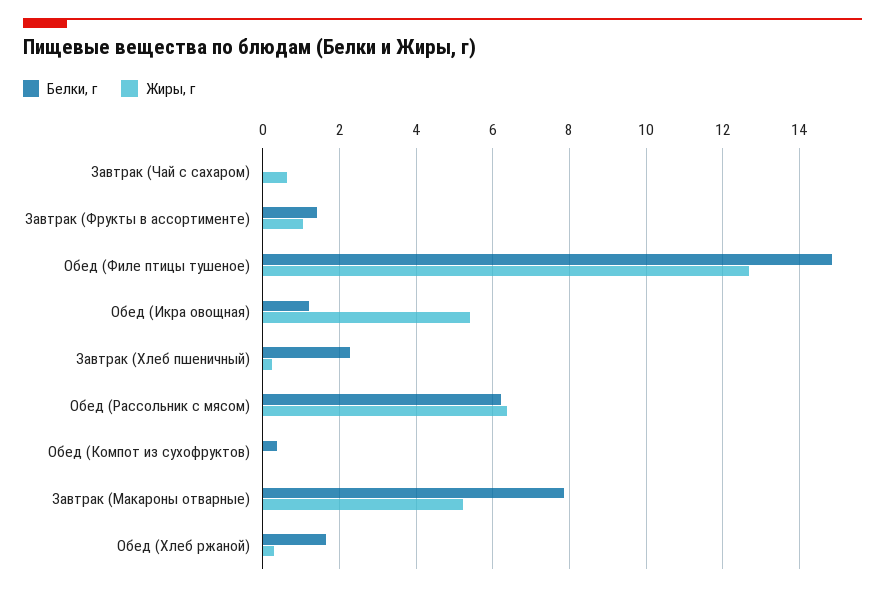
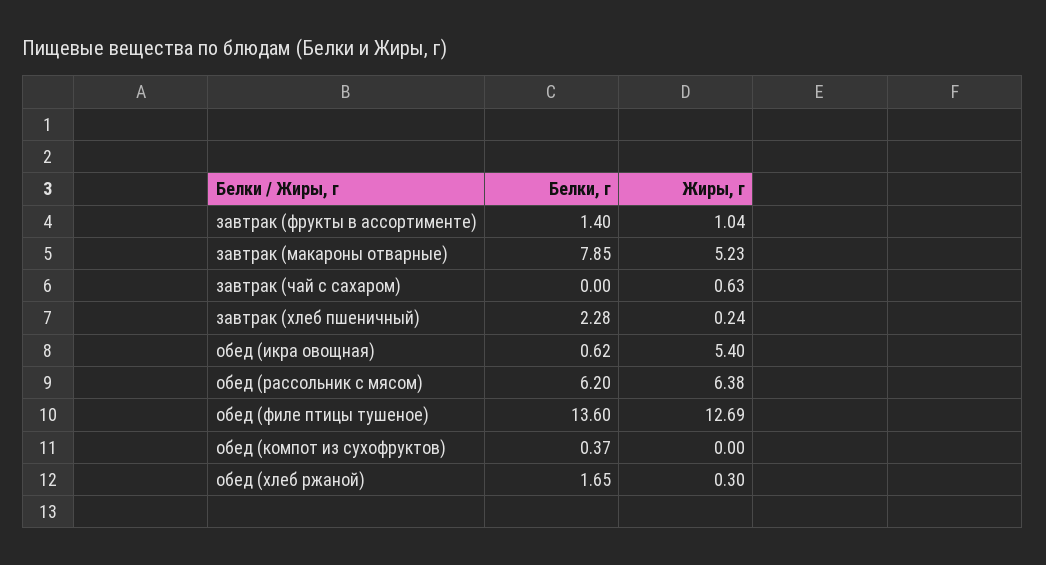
  {
    "Белки, г": {
      "Завтрак (Чай с сахаром)": 0,
      "Завтрак (Фрукты в ассортименте)": 1.4,
-     "Обед (Филе птицы тушеное)": 14.8,
+     "Обед (Филе птицы тушеное)": 13.6,
-     "Обед (Икра овощная)": 1.2,
+     "Обед (Икра овощная)": 0.62,
      "Завтрак (Хлеб пшеничный)": 2.28,
      "Обед (Рассольник с мясом)": 6.2,
      "Обед (Компот из сухофруктов)": 0.37,
      "Завтрак (Макароны отварные)": 7.85,
      "Обед (Хлеб ржаной)": 1.65
    },
    "Жиры, г": {
      "Завтрак (Чай с сахаром)": 0.63,
      "Завтрак (Фрукты в ассортименте)": 1.04,
      "Обед (Филе птицы тушеное)": 12.69,
      "Обед (Икра овощная)": 5.4,
      "Завтрак (Хлеб пшеничный)": 0.24,
      "Обед (Рассольник с мясом)": 6.38,
      "Обед (Компот из сухофруктов)": 0,
      "Завтрак (Макароны отварные)": 5.23,
      "Обед (Хлеб ржаной)": 0.3
    }
  }

